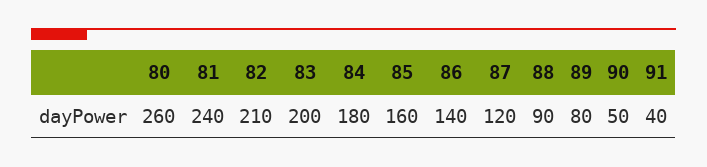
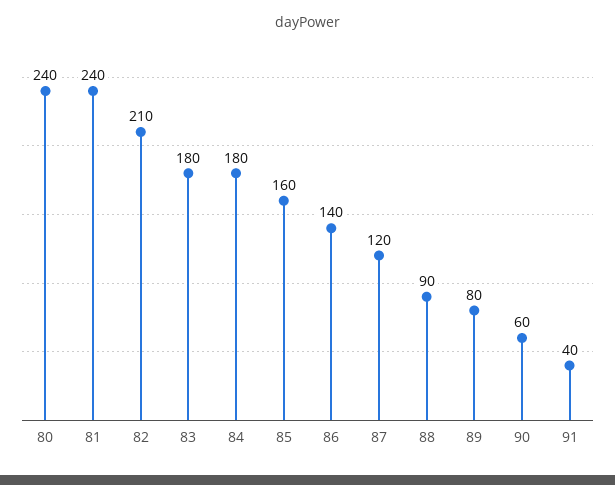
  {
-   "80": 260,
+   "80": 240,
    "81": 240,
    "82": 210,
-   "83": 200,
+   "83": 180,
    "84": 180,
    "85": 160,
    "86": 140,
    "87": 120,
    "88": 90,
    "89": 80,
-   "90": 50,
+   "90": 60,
    "91": 40
  }

